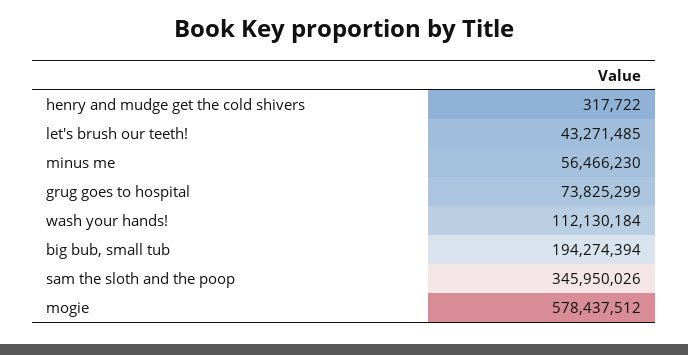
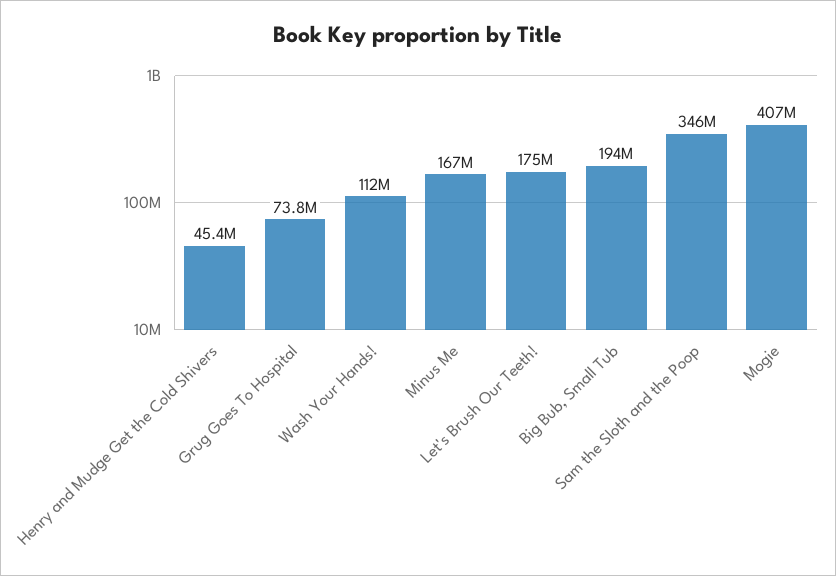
  {
-   "henry and mudge get the cold shivers": 317722,
+   "henry and mudge get the cold shivers": 45400000,
-   "let's brush our teeth!": 43271485,
+   "let's brush our teeth!": 175000000,
-   "minus me": 56466230,
+   "minus me": 167000000,
    "grug goes to hospital": 73825299,
    "wash your hands!": 112130184,
    "big bub, small tub": 194274394,
    "sam the sloth and the poop": 345950026,
-   "mogie": 578437512
+   "mogie": 407000000
  }

